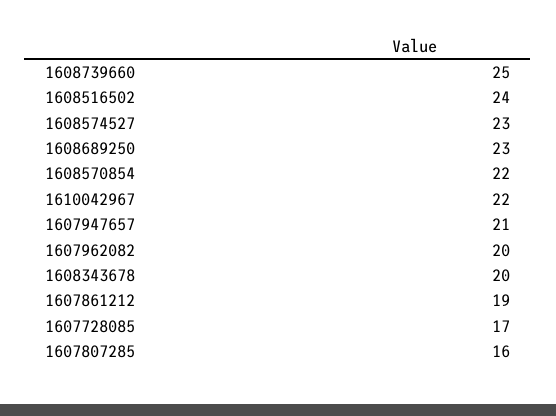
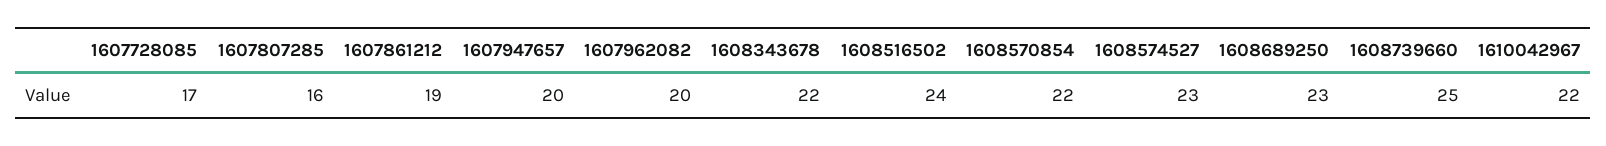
  {
    "1608739660": 25,
    "1608516502": 24,
    "1608574527": 23,
    "1608689250": 23,
    "1608570854": 22,
    "1610042967": 22,
-   "1607947657": 21,
+   "1607947657": 20,
    "1607962082": 20,
-   "1608343678": 20,
+   "1608343678": 22,
    "1607861212": 19,
    "1607728085": 17,
    "1607807285": 16
  }

